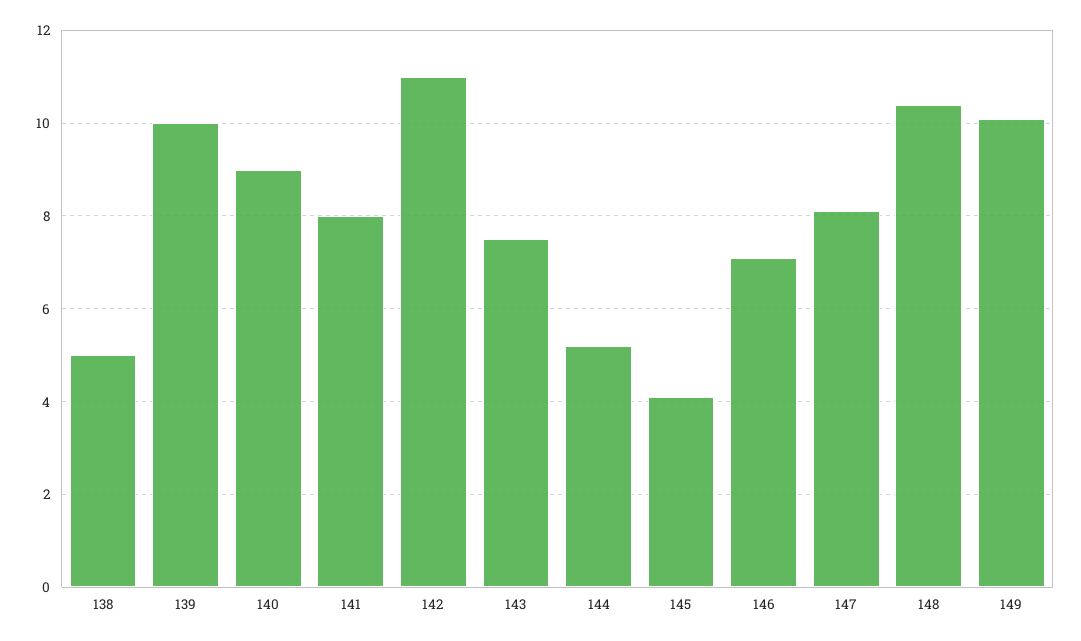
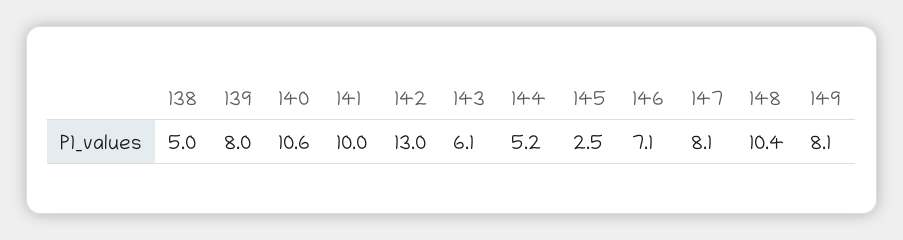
  {
    "138": 5,
-   "139": 10,
+   "139": 8,
-   "140": 9,
+   "140": 10.6,
-   "141": 8,
+   "141": 10,
-   "142": 11,
+   "142": 13,
-   "143": 7.5,
+   "143": 6.1,
    "144": 5.2,
-   "145": 4,
+   "145": 2.5,
    "146": 7.1,
    "147": 8.1,
    "148": 10.4,
-   "149": 10
+   "149": 8.1
  }

